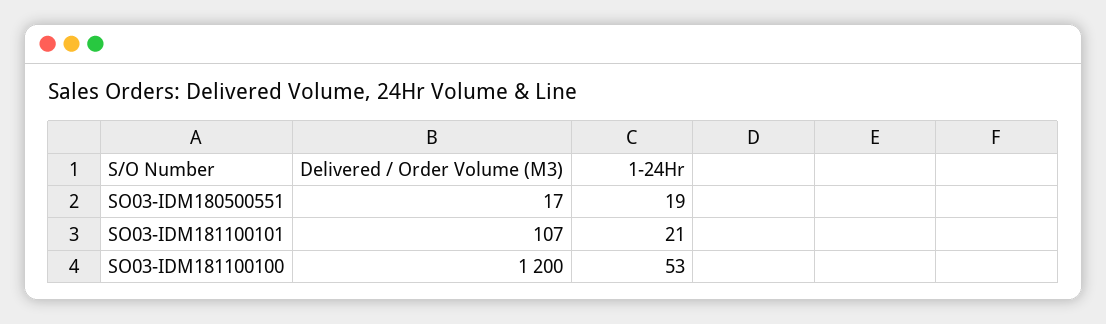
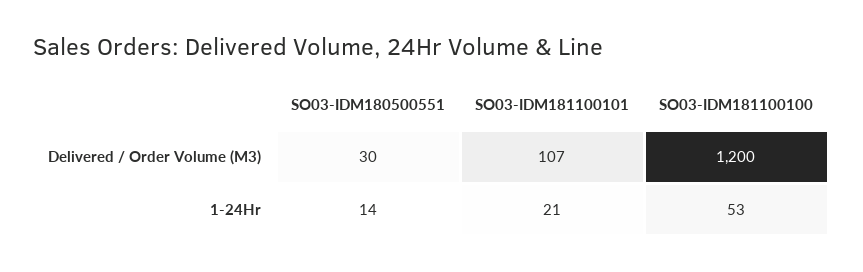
  {
    "Delivered / Order Volume (M3)": {
-     "SO03-IDM180500551": 17,
+     "SO03-IDM180500551": 30,
      "SO03-IDM181100101": 107,
      "SO03-IDM181100100": 1200
    },
    "1-24Hr": {
-     "SO03-IDM180500551": 19,
+     "SO03-IDM180500551": 14,
      "SO03-IDM181100101": 21,
      "SO03-IDM181100100": 53
    }
  }

